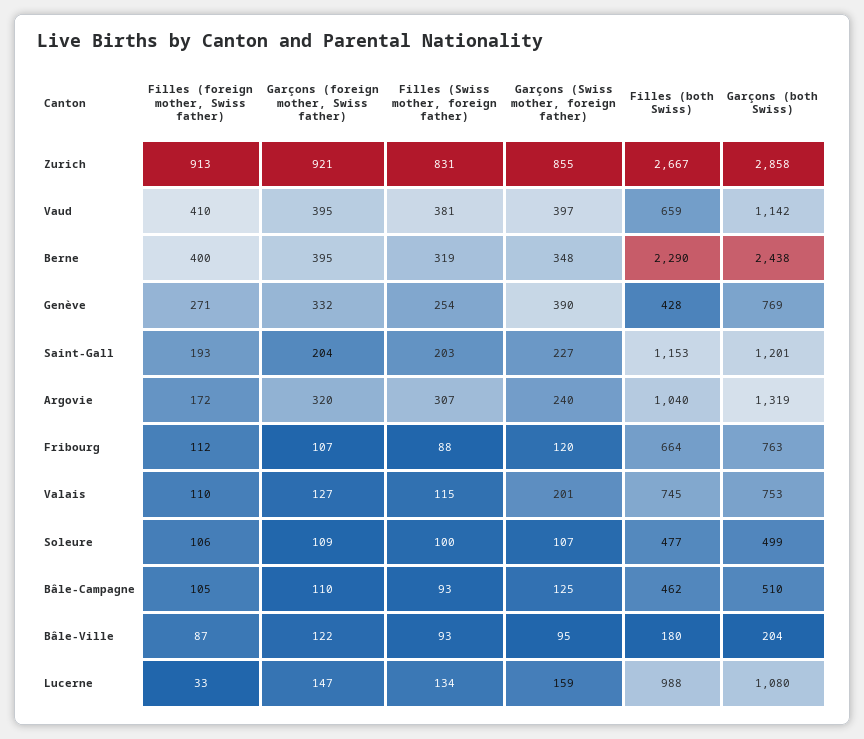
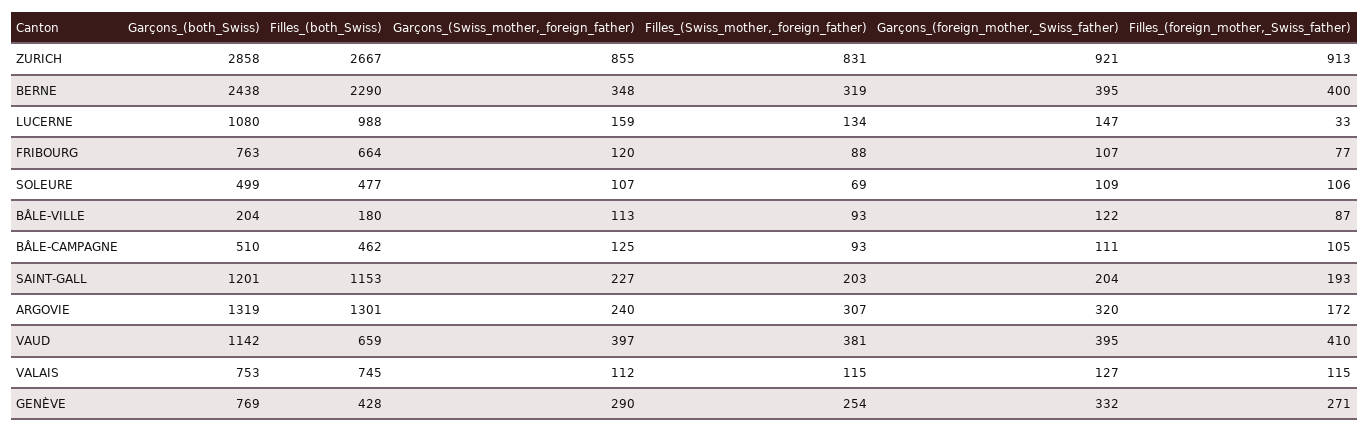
  {
    "Filles (foreign mother, Swiss father)": {
      "Zurich": 913,
      "Vaud": 410,
      "Berne": 400,
      "Genève": 271,
      "Saint-Gall": 193,
      "Argovie": 172,
-     "Fribourg": 112,
+     "Fribourg": 77,
-     "Valais": 110,
+     "Valais": 115,
      "Soleure": 106,
      "Bâle-Campagne": 105,
      "Bâle-Ville": 87,
      "Lucerne": 33
    },
    "Garçons (foreign mother, Swiss father)": {
      "Zurich": 921,
      "Vaud": 395,
      "Berne": 395,
      "Genève": 332,
      "Saint-Gall": 204,
      "Argovie": 320,
      "Fribourg": 107,
      "Valais": 127,
      "Soleure": 109,
-     "Bâle-Campagne": 110,
+     "Bâle-Campagne": 111,
      "Bâle-Ville": 122,
      "Lucerne": 147
    },
    "Filles (Swiss mother, foreign father)": {
      "Zurich": 831,
      "Vaud": 381,
      "Berne": 319,
      "Genève": 254,
      "Saint-Gall": 203,
      "Argovie": 307,
      "Fribourg": 88,
      "Valais": 115,
-     "Soleure": 100,
+     "Soleure": 69,
      "Bâle-Campagne": 93,
      "Bâle-Ville": 93,
      "Lucerne": 134
    },
    "Garçons (Swiss mother, foreign father)": {
      "Zurich": 855,
      "Vaud": 397,
      "Berne": 348,
-     "Genève": 390,
+     "Genève": 290,
      "Saint-Gall": 227,
      "Argovie": 240,
      "Fribourg": 120,
-     "Valais": 201,
+     "Valais": 112,
      "Soleure": 107,
      "Bâle-Campagne": 125,
-     "Bâle-Ville": 95,
+     "Bâle-Ville": 113,
      "Lucerne": 159
    },
    "Filles (both Swiss)": {
      "Zurich": 2667,
      "Vaud": 659,
      "Berne": 2290,
      "Genève": 428,
      "Saint-Gall": 1153,
-     "Argovie": 1040,
+     "Argovie": 1301,
      "Fribourg": 664,
      "Valais": 745,
      "Soleure": 477,
      "Bâle-Campagne": 462,
      "Bâle-Ville": 180,
      "Lucerne": 988
    },
    "Garçons (both Swiss)": {
      "Zurich": 2858,
      "Vaud": 1142,
      "Berne": 2438,
      "Genève": 769,
      "Saint-Gall": 1201,
      "Argovie": 1319,
      "Fribourg": 763,
      "Valais": 753,
      "Soleure": 499,
      "Bâle-Campagne": 510,
      "Bâle-Ville": 204,
      "Lucerne": 1080
    }
  }

